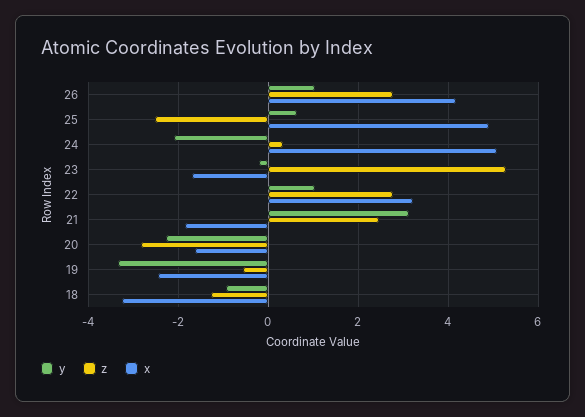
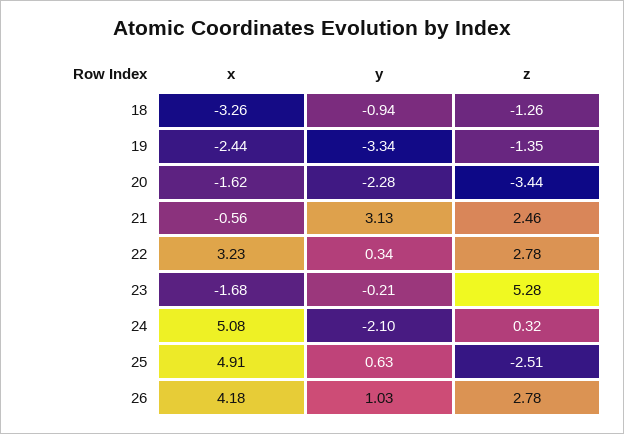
  {
    "y": {
      "26": 1.03,
      "25": 0.63,
      "24": -2.1,
      "23": -0.21,
-     "22": 1,
+     "22": 0.34,
      "21": 3.13,
      "20": -2.28,
      "19": -3.34,
      "18": -0.94
    },
    "z": {
      "26": 2.78,
      "25": -2.51,
      "24": 0.32,
      "23": 5.28,
      "22": 2.78,
      "21": 2.46,
-     "20": -2.8,
+     "20": -3.44,
-     "19": -0.6,
+     "19": -1.35,
      "18": -1.26
    },
    "x": {
      "26": 4.18,
      "25": 4.91,
      "24": 5.08,
      "23": -1.68,
      "22": 3.23,
-     "21": -1.8,
+     "21": -0.56,
      "20": -1.62,
      "19": -2.44,
      "18": -3.26
    }
  }

